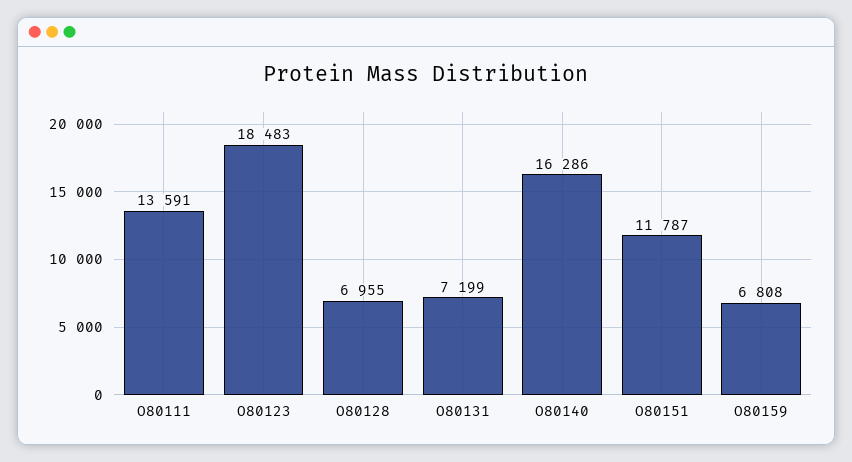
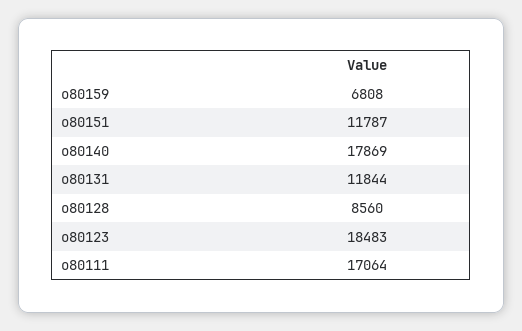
  {
-   "O80111": 13591,
+   "O80111": 17064,
    "O80123": 18483,
-   "O80128": 6955,
+   "O80128": 8560,
-   "O80131": 7199,
+   "O80131": 11844,
-   "O80140": 16286,
+   "O80140": 17869,
    "O80151": 11787,
    "O80159": 6808
  }

